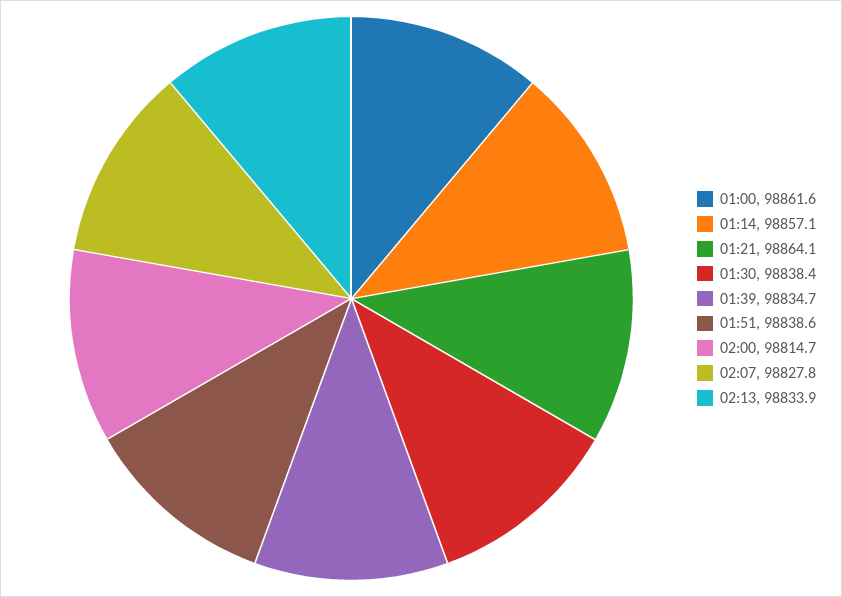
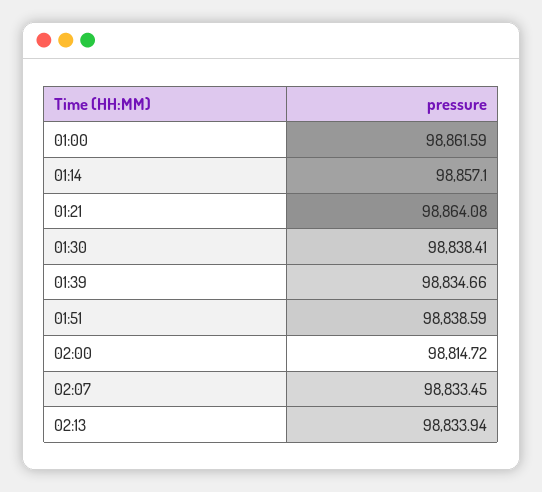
  {
    "01:00": 98861.59,
    "01:14": 98857.1,
    "01:21": 98864.08,
    "01:30": 98838.41,
    "01:39": 98834.66,
    "01:51": 98838.59,
    "02:00": 98814.72,
-   "02:07": 98827.8,
+   "02:07": 98833.45,
    "02:13": 98833.94
  }

